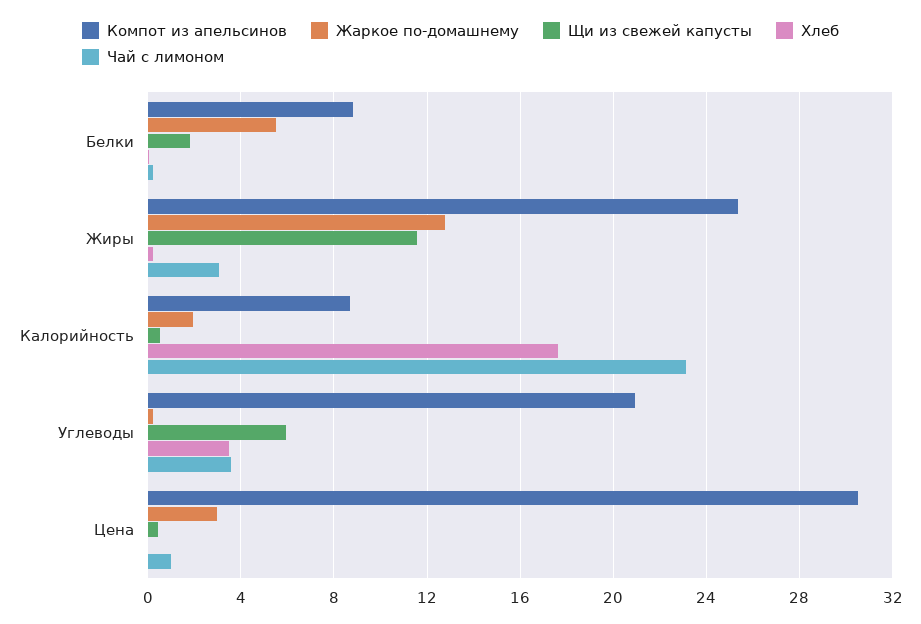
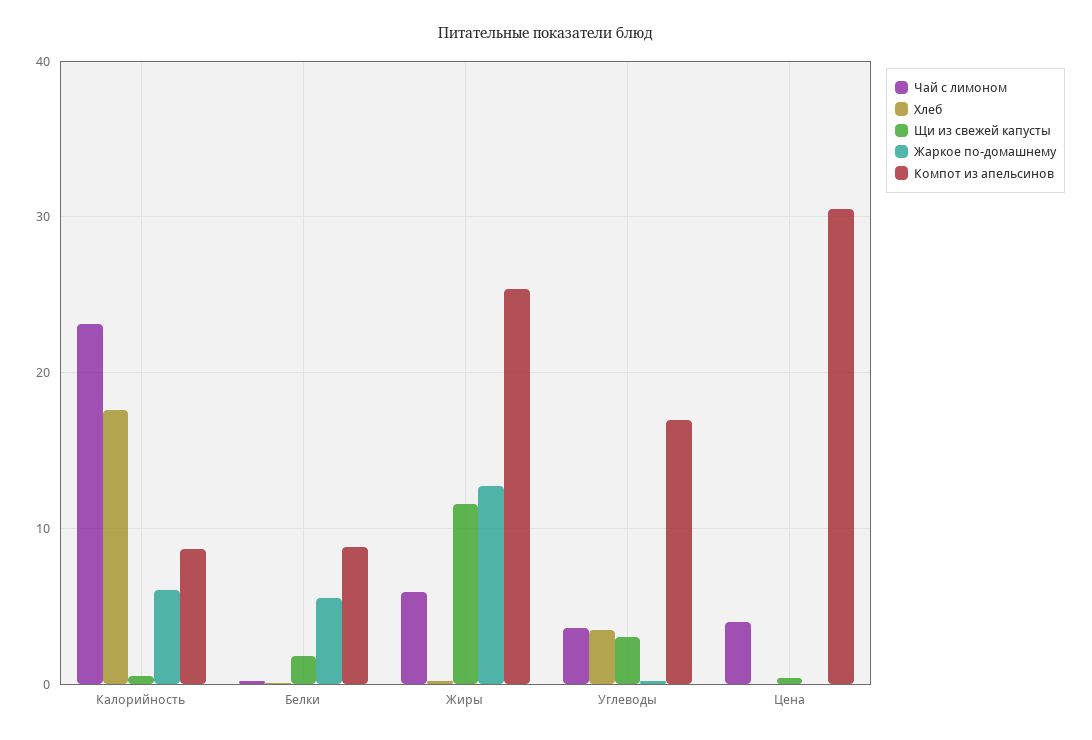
  {
    "Компот из апельсинов": {
      "Белки": 9,
      "Жиры": 25.5,
      "Калорийность": 8.5,
-     "Углеводы": 21,
+     "Углеводы": 17,
      "Цена": 30.5
    },
    "Жаркое по-домашнему": {
      "Белки": 5.5,
      "Жиры": 13,
-     "Калорийность": 2,
+     "Калорийность": 6,
      "Углеводы": 0,
-     "Цена": 3
+     "Цена": 0
    },
    "Щи из свежей капусты": {
      "Белки": 2,
      "Жиры": 11.5,
      "Калорийность": 0.5,
-     "Углеводы": 6,
+     "Углеводы": 3,
      "Цена": 0.5
    },
    "Хлеб": {
      "Белки": 0,
      "Жиры": 0,
      "Калорийность": 17.5,
      "Углеводы": 3.5,
      "Цена": 0
    },
    "Чай с лимоном": {
      "Белки": 0,
-     "Жиры": 3,
+     "Жиры": 6,
      "Калорийность": 23,
      "Углеводы": 3.5,
-     "Цена": 1
+     "Цена": 4
    }
  }

